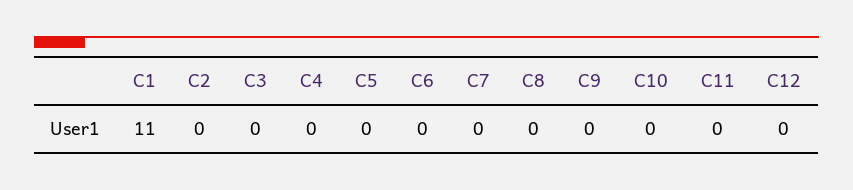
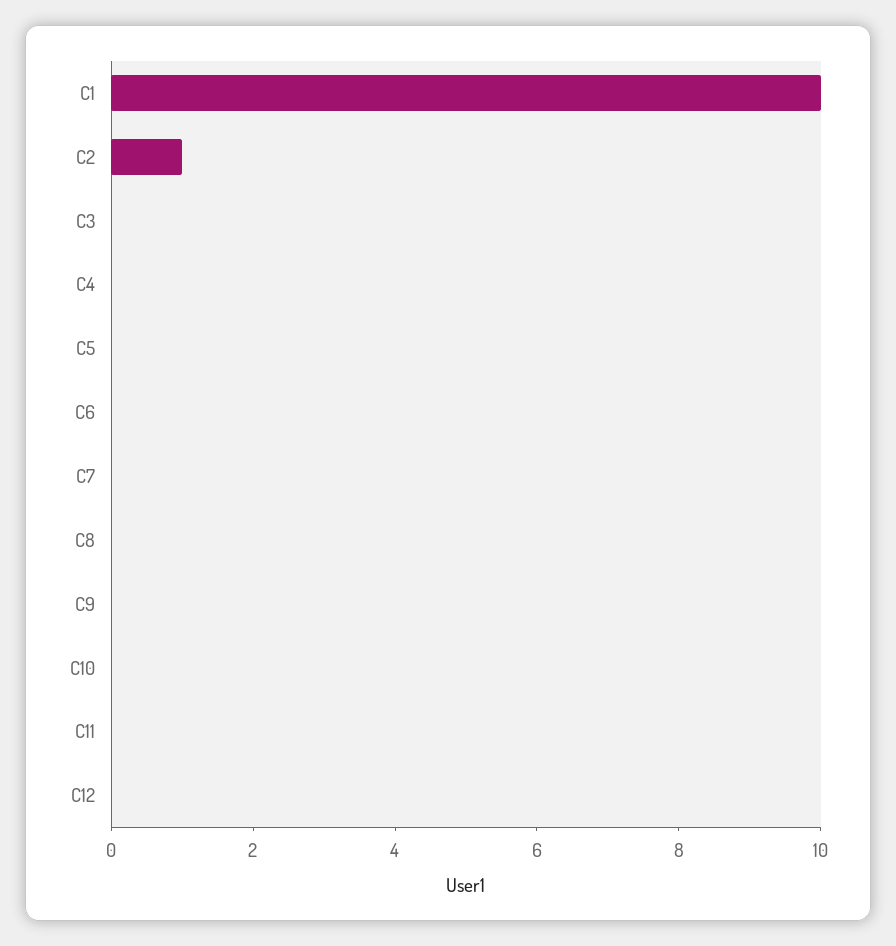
  {
-   "C1": 11,
+   "C1": 10,
-   "C2": 0,
+   "C2": 1,
    "C3": 0,
    "C4": 0,
    "C5": 0,
    "C6": 0,
    "C7": 0,
    "C8": 0,
    "C9": 0,
    "C10": 0,
    "C11": 0,
    "C12": 0
  }

